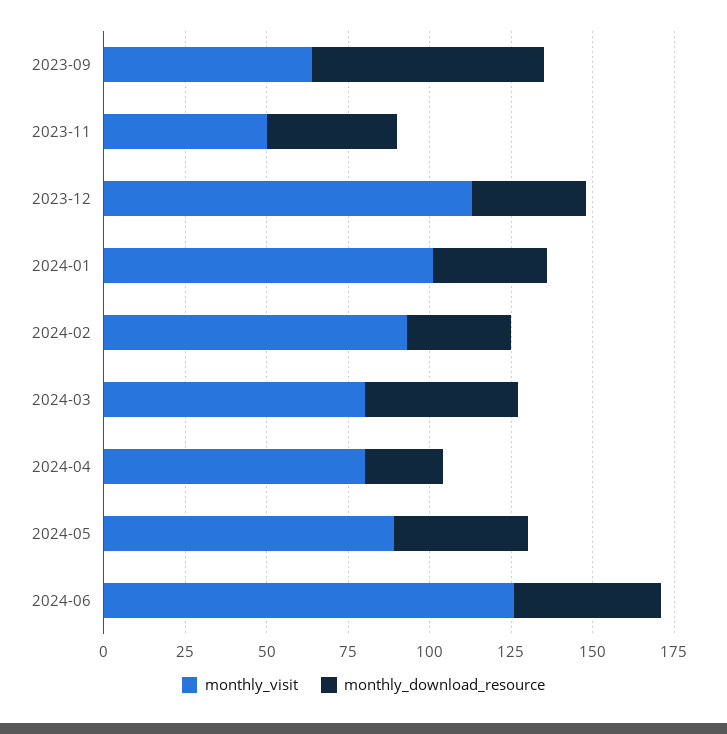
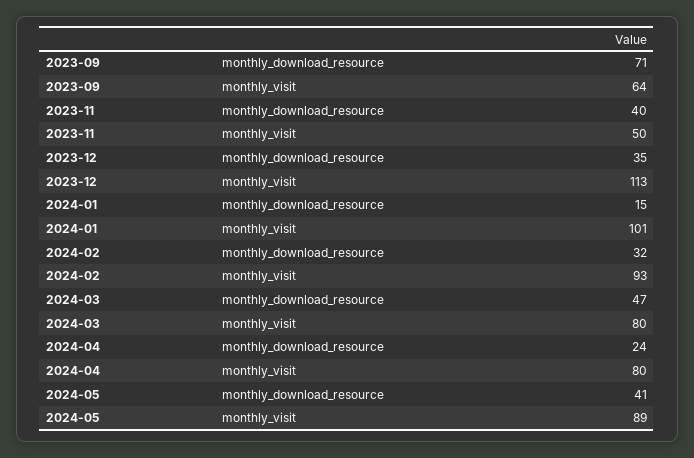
  {
    "monthly_visit": {
      "2023-09": 64,
      "2023-11": 50,
      "2023-12": 113,
      "2024-01": 101,
      "2024-02": 93,
      "2024-03": 80,
      "2024-04": 80,
-     "2024-05": 89,
+     "2024-05": 89
-     "2024-06": 125
    },
    "monthly_download_resource": {
      "2023-09": 71,
      "2023-11": 40,
      "2023-12": 35,
-     "2024-01": 35,
+     "2024-01": 15,
      "2024-02": 32,
      "2024-03": 47,
      "2024-04": 24,
-     "2024-05": 41,
+     "2024-05": 41
-     "2024-06": 45
    }
  }

